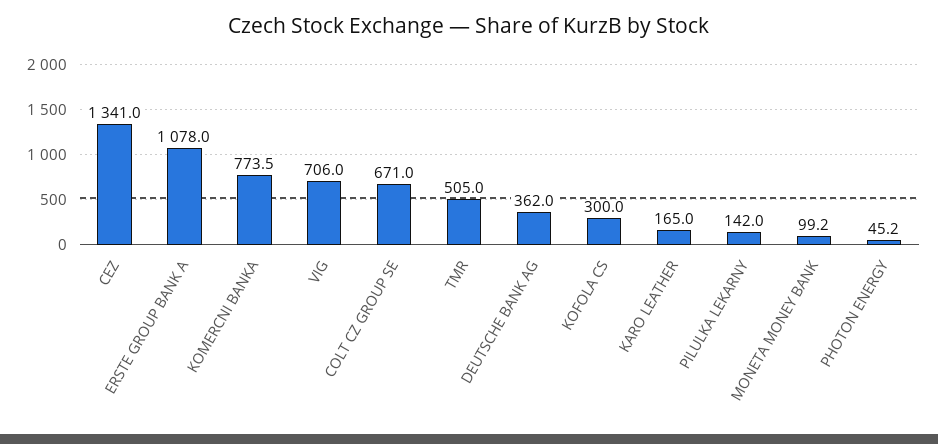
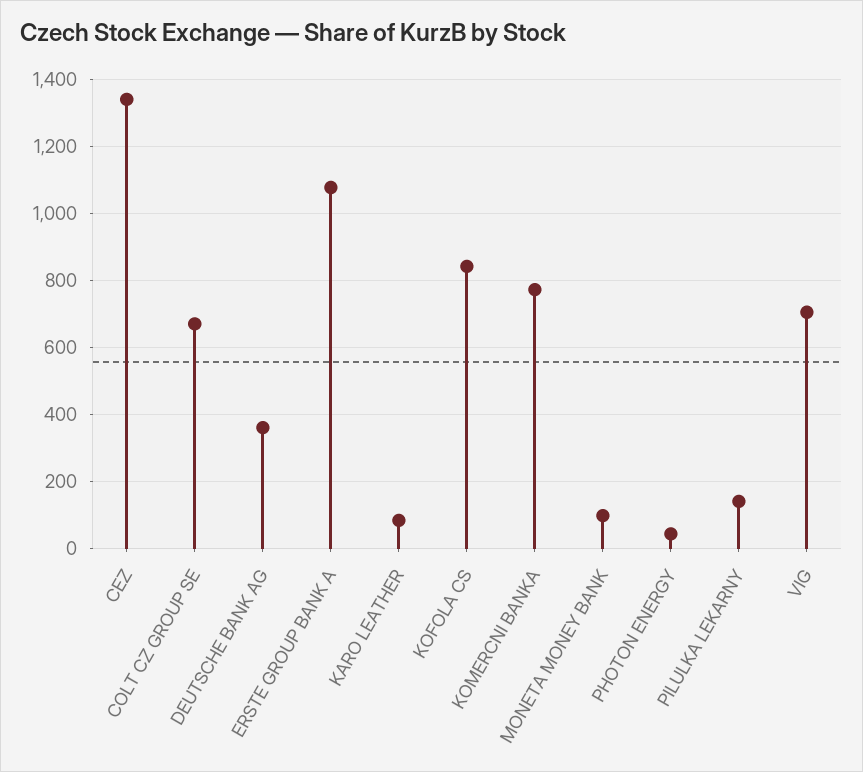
  {
    "CEZ": 1341,
    "ERSTE GROUP BANK A": 1078,
    "KOMERCNI BANKA": 773.5,
    "VIG": 706,
    "COLT CZ GROUP SE": 671,
-   "TMR": 505,
    "DEUTSCHE BANK AG": 362,
-   "KOFOLA CS": 300,
+   "KOFOLA CS": 840,
-   "KARO LEATHER": 165,
+   "KARO LEATHER": 80,
    "PILULKA LEKARNY": 142,
    "MONETA MONEY BANK": 99.2,
    "PHOTON ENERGY": 45.2
  }

